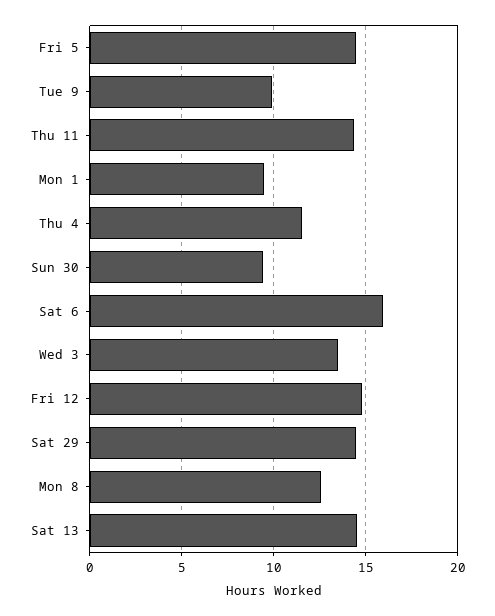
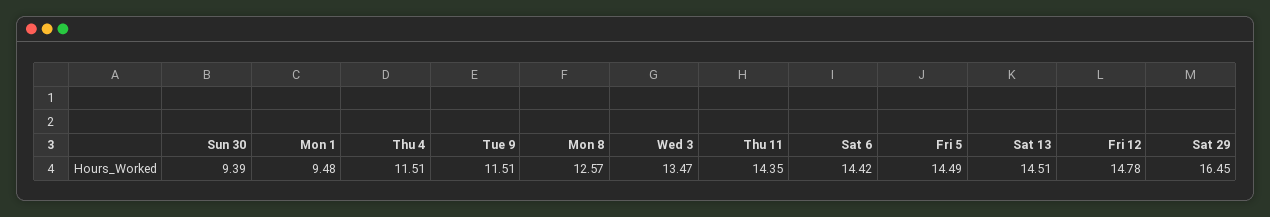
  {
    "Fri 5": 14.49,
-   "Tue 9": 10,
+   "Tue 9": 11.51,
    "Thu 11": 14.35,
    "Mon 1": 9.48,
    "Thu 4": 11.51,
    "Sun 30": 9.39,
-   "Sat 6": 16,
+   "Sat 6": 14.42,
    "Wed 3": 13.47,
    "Fri 12": 14.78,
-   "Sat 29": 14.5,
+   "Sat 29": 16.45,
    "Mon 8": 12.57,
    "Sat 13": 14.51
  }

